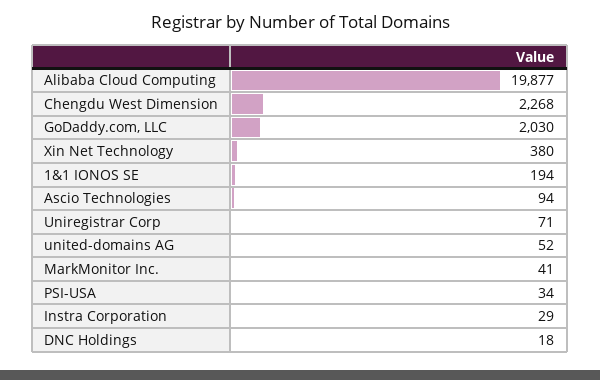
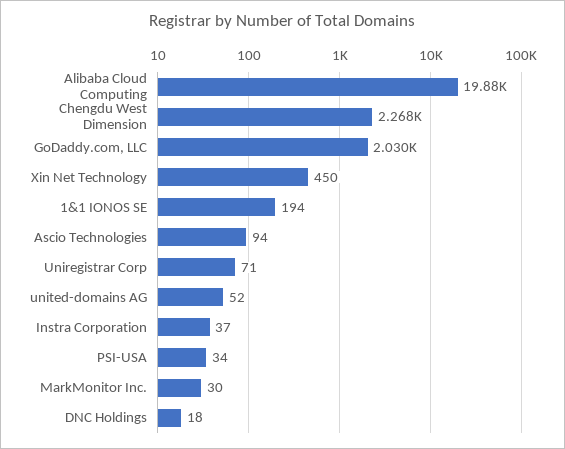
  {
    "Alibaba Cloud Computing": 19877,
    "Chengdu West Dimension": 2268,
    "GoDaddy.com, LLC": 2030,
-   "Xin Net Technology": 380,
+   "Xin Net Technology": 450,
    "1&1 IONOS SE": 194,
    "Ascio Technologies": 94,
    "Uniregistrar Corp": 71,
    "united-domains AG": 52,
-   "MarkMonitor Inc.": 41,
+   "MarkMonitor Inc.": 30,
    "PSI-USA": 34,
-   "Instra Corporation": 29,
+   "Instra Corporation": 37,
    "DNC Holdings": 18
  }

